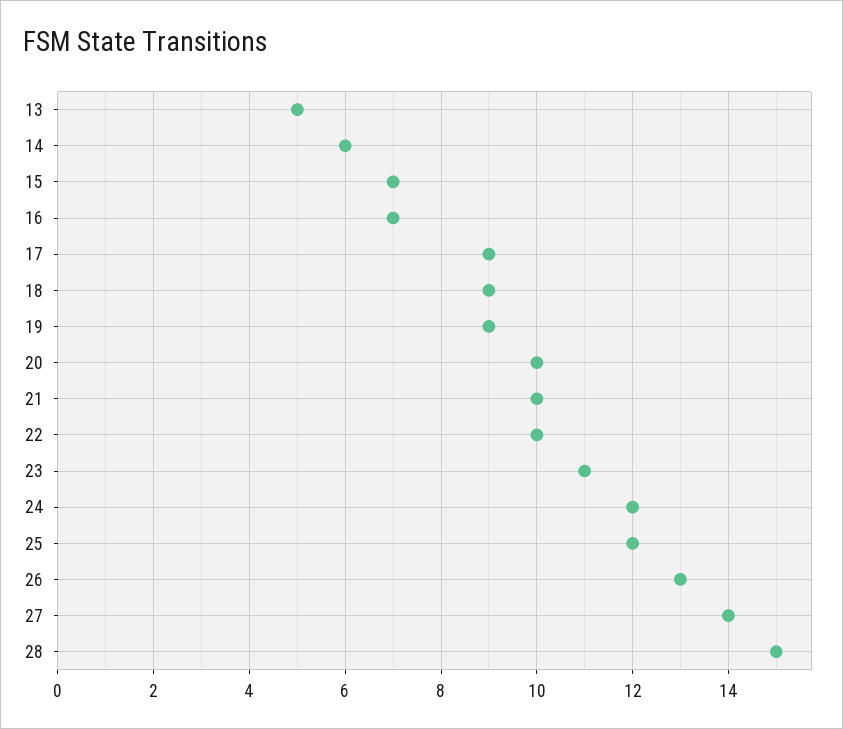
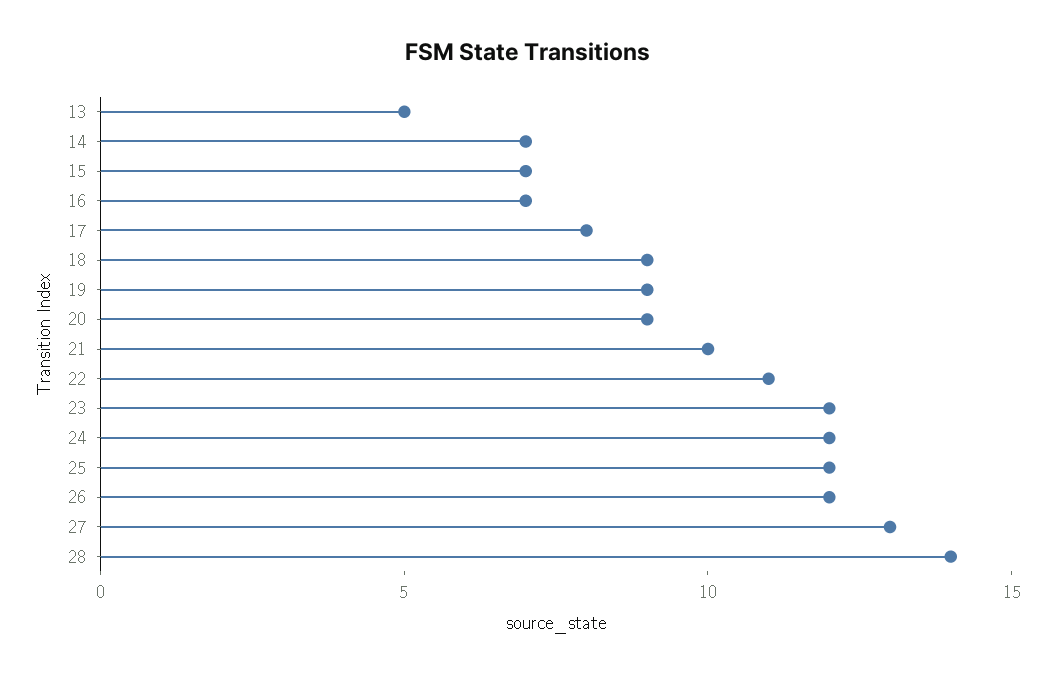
  {
    "13": 5,
-   "14": 6,
+   "14": 7,
    "15": 7,
    "16": 7,
-   "17": 9,
+   "17": 8,
    "18": 9,
    "19": 9,
-   "20": 10,
+   "20": 9,
    "21": 10,
-   "22": 10,
+   "22": 11,
-   "23": 11,
+   "23": 12,
    "24": 12,
    "25": 12,
-   "26": 13,
+   "26": 12,
-   "27": 14,
+   "27": 13,
-   "28": 15
+   "28": 14
  }

